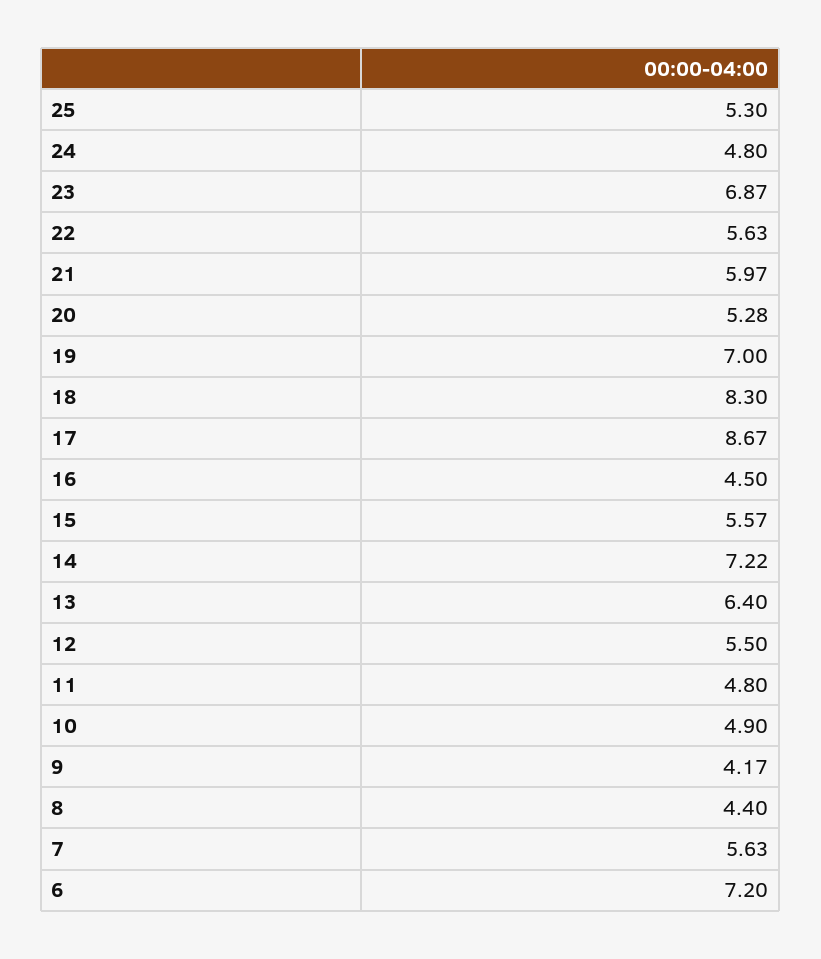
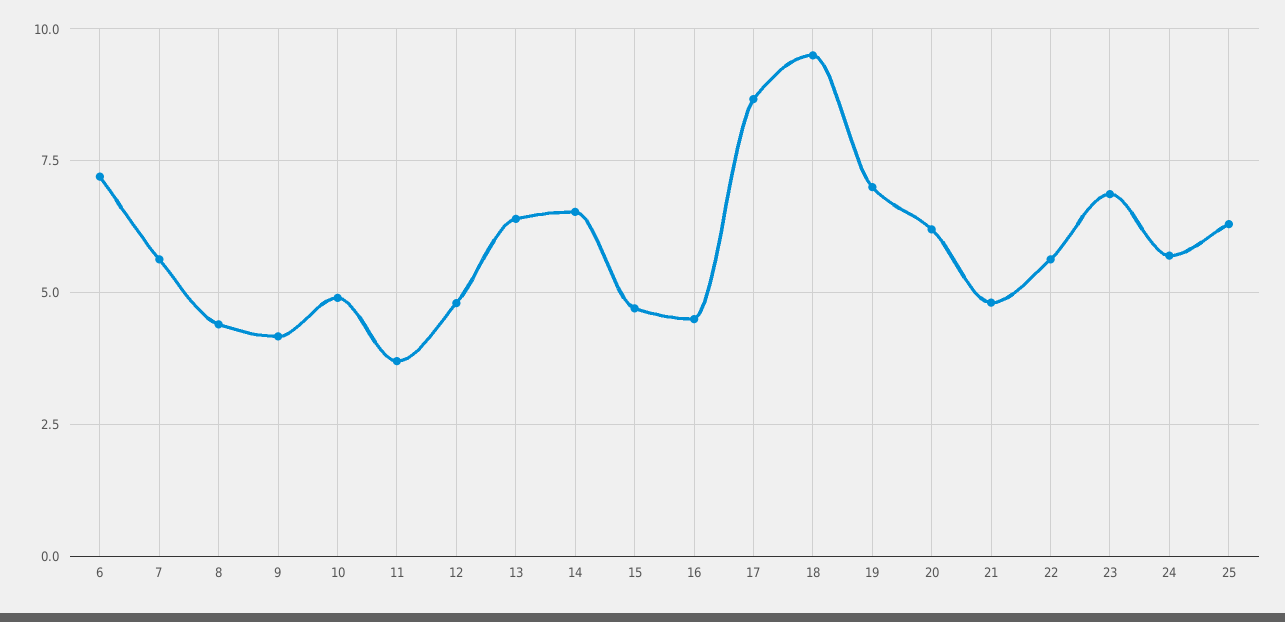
  {
-   "25": 5.3,
+   "25": 6.25,
-   "24": 4.8,
+   "24": 5.75,
    "23": 6.87,
    "22": 5.63,
-   "21": 5.97,
+   "21": 4.75,
-   "20": 5.28,
+   "20": 6.25,
    "19": 7,
-   "18": 8.3,
+   "18": 9.5,
    "17": 8.67,
    "16": 4.5,
-   "15": 5.57,
+   "15": 4.75,
-   "14": 7.22,
+   "14": 6.5,
    "13": 6.4,
-   "12": 5.5,
+   "12": 4.75,
-   "11": 4.8,
+   "11": 3.75,
    "10": 4.9,
    "9": 4.17,
    "8": 4.4,
    "7": 5.63,
    "6": 7.2
  }

